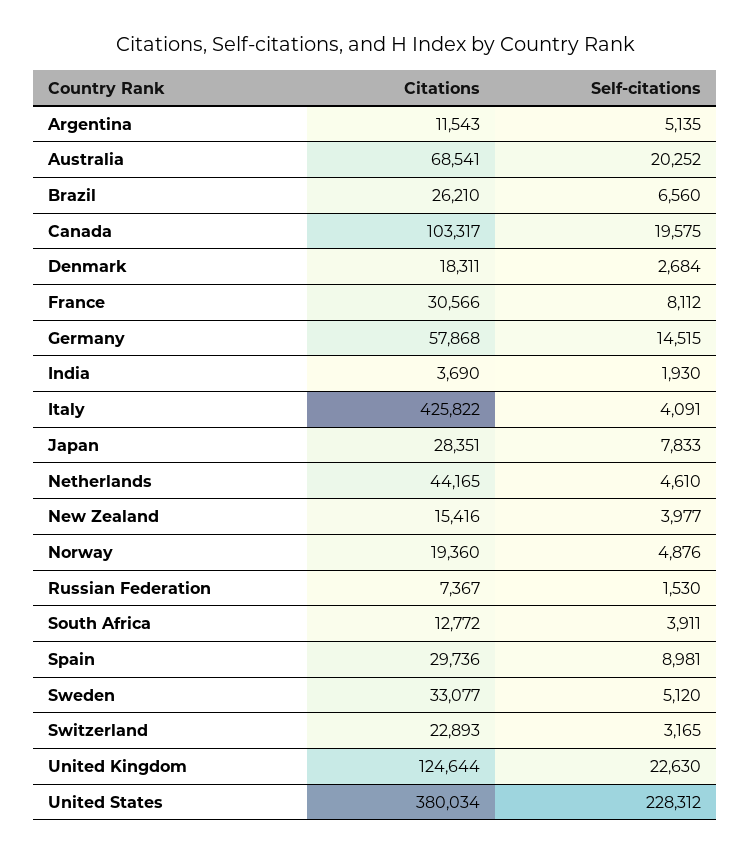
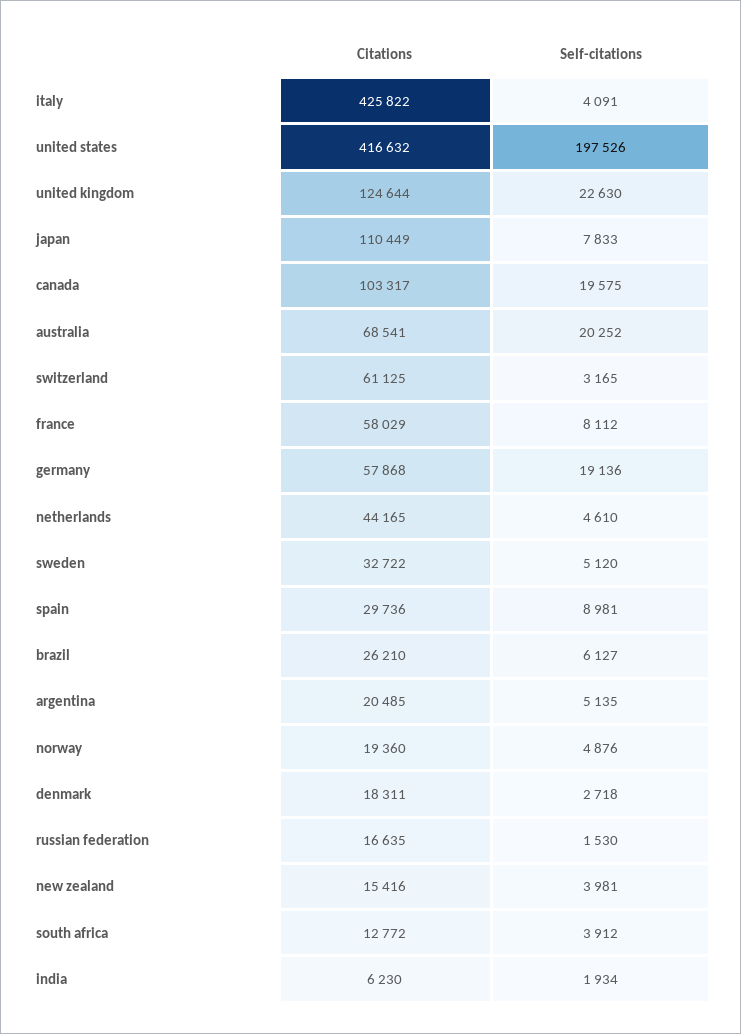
  {
    "Citations": {
-     "Argentina": 11543,
+     "Argentina": 20485,
      "Australia": 68541,
      "Brazil": 26210,
      "Canada": 103317,
      "Denmark": 18311,
-     "France": 30566,
+     "France": 58029,
      "Germany": 57868,
-     "India": 3690,
+     "India": 6230,
      "Italy": 425822,
-     "Japan": 28351,
+     "Japan": 110449,
      "Netherlands": 44165,
      "New Zealand": 15416,
      "Norway": 19360,
-     "Russian Federation": 7367,
+     "Russian Federation": 16635,
      "South Africa": 12772,
      "Spain": 29736,
-     "Sweden": 33077,
+     "Sweden": 32722,
-     "Switzerland": 22893,
+     "Switzerland": 61125,
      "United Kingdom": 124644,
-     "United States": 380034
+     "United States": 416632
    },
    "Self-citations": {
      "Argentina": 5135,
      "Australia": 20252,
-     "Brazil": 6560,
+     "Brazil": 6127,
      "Canada": 19575,
-     "Denmark": 2684,
+     "Denmark": 2718,
      "France": 8112,
-     "Germany": 14515,
+     "Germany": 19136,
-     "India": 1930,
+     "India": 1934,
      "Italy": 4091,
      "Japan": 7833,
      "Netherlands": 4610,
-     "New Zealand": 3977,
+     "New Zealand": 3981,
      "Norway": 4876,
      "Russian Federation": 1530,
-     "South Africa": 3911,
+     "South Africa": 3912,
      "Spain": 8981,
      "Sweden": 5120,
      "Switzerland": 3165,
      "United Kingdom": 22630,
-     "United States": 228312
+     "United States": 197526
    }
  }

